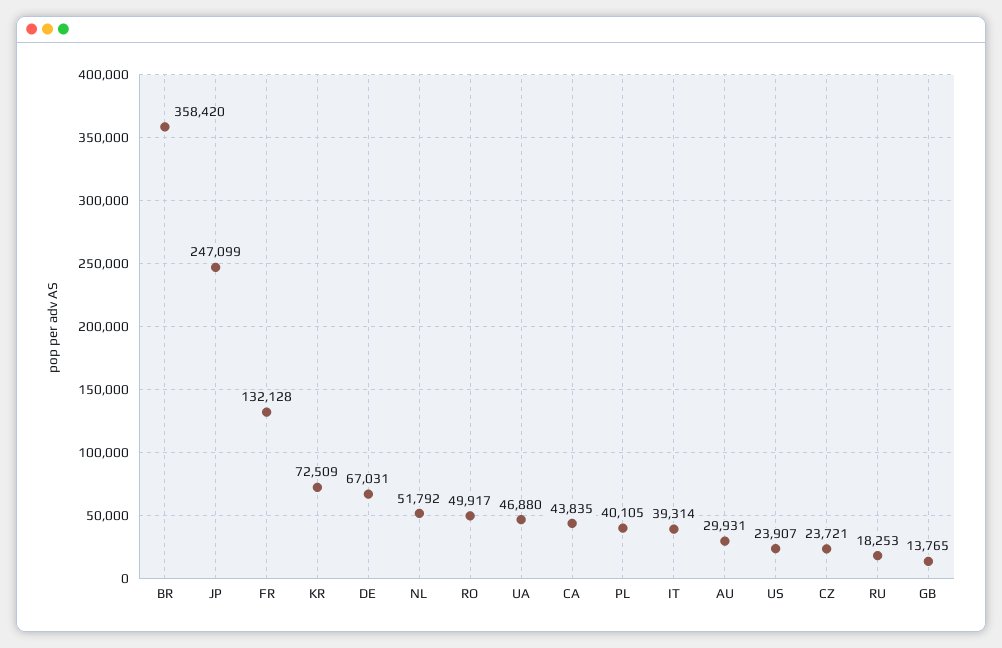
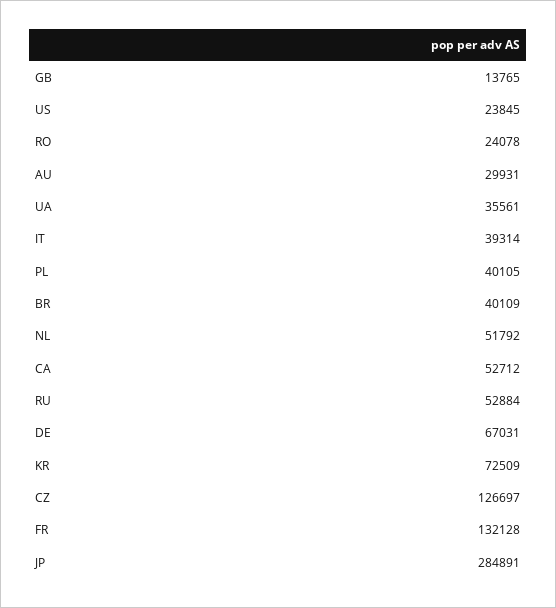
  {
-   "BR": 358420,
+   "BR": 40109,
-   "JP": 247099,
+   "JP": 284891,
    "FR": 132128,
    "KR": 72509,
    "DE": 67031,
    "NL": 51792,
-   "RO": 49917,
+   "RO": 24078,
-   "UA": 46880,
+   "UA": 35561,
-   "CA": 43835,
+   "CA": 52712,
    "PL": 40105,
    "IT": 39314,
    "AU": 29931,
-   "US": 23907,
+   "US": 23845,
-   "CZ": 23721,
+   "CZ": 126697,
-   "RU": 18253,
+   "RU": 52884,
    "GB": 13765
  }

